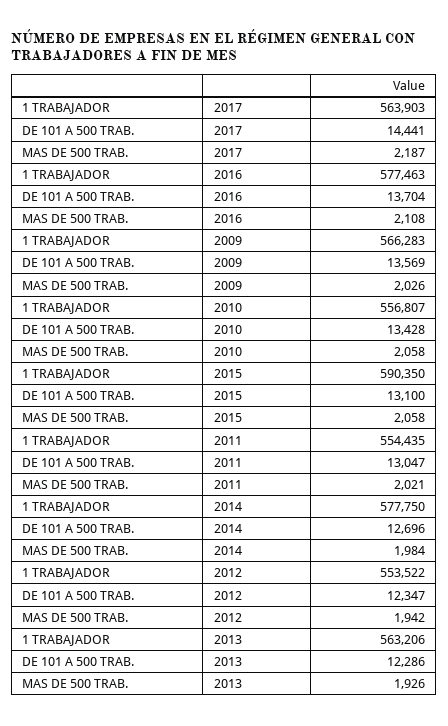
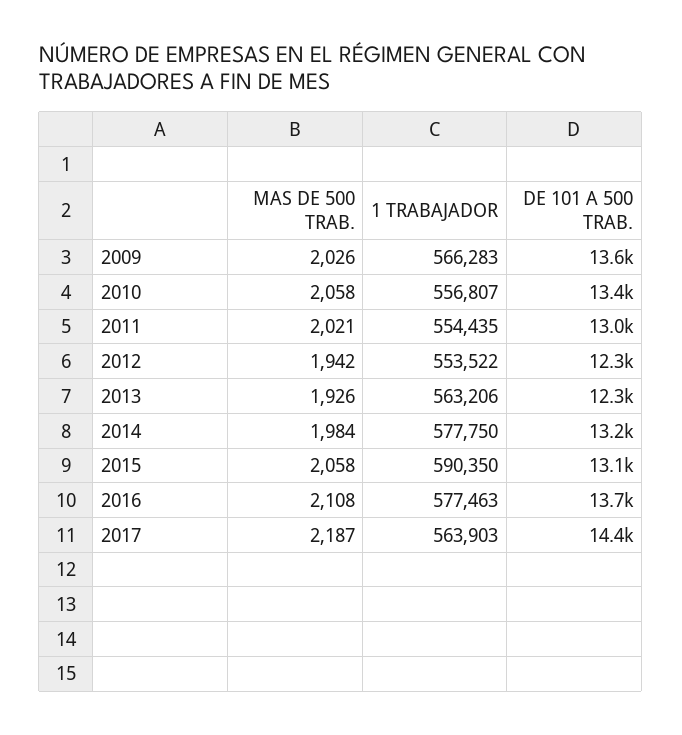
  {
    "1 TRABAJADOR": {
      "2017": 563903,
      "2016": 577463,
      "2009": 566283,
      "2010": 556807,
      "2015": 590350,
      "2011": 554435,
      "2014": 577750,
      "2012": 553522,
      "2013": 563206
    },
    "DE 101 A 500 TRAB.": {
      "2017": 14441,
      "2016": 13704,
      "2009": 13569,
      "2010": 13428,
      "2015": 13100,
      "2011": 13047,
-     "2014": 12696,
+     "2014": 13200,
      "2012": 12347,
      "2013": 12286
    },
    "MAS DE 500 TRAB.": {
      "2017": 2187,
      "2016": 2108,
      "2009": 2026,
      "2010": 2058,
      "2015": 2058,
      "2011": 2021,
      "2014": 1984,
      "2012": 1942,
      "2013": 1926
    }
  }

